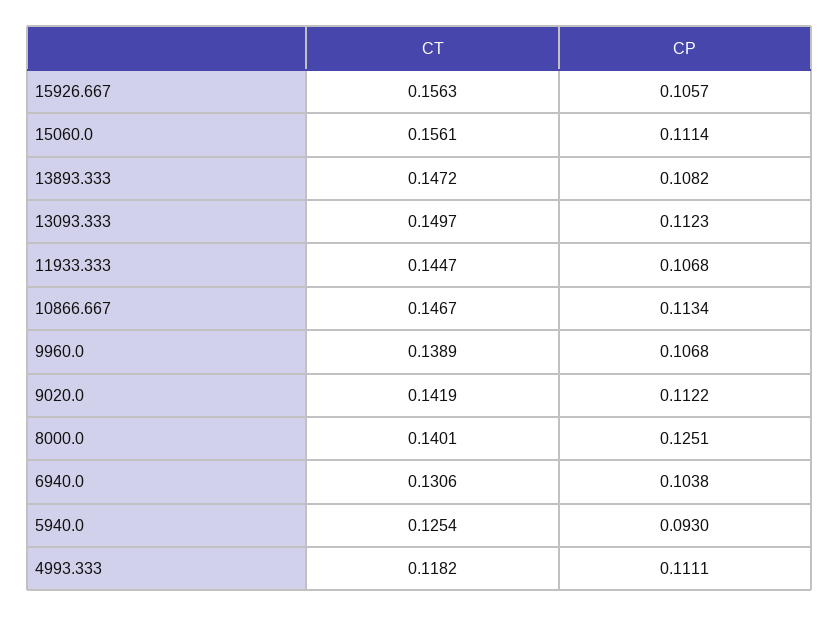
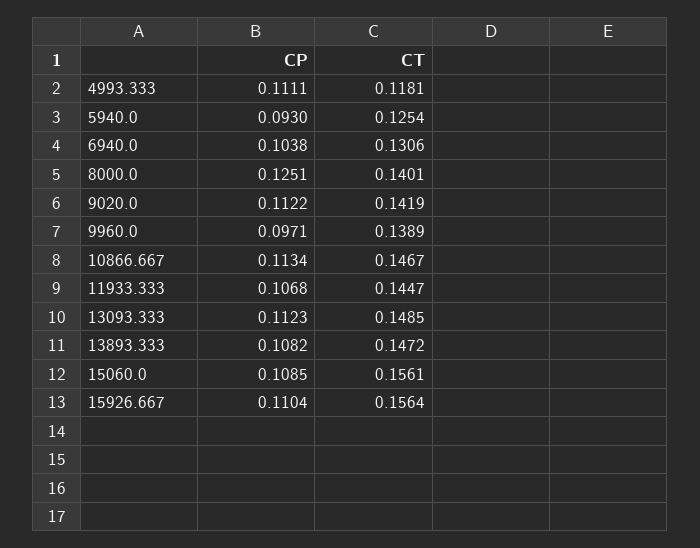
  {
    "CT": {
-     "15926.667": 0.1563,
+     "15926.667": 0.1564,
      "15060.0": 0.1561,
      "13893.333": 0.1472,
-     "13093.333": 0.1497,
+     "13093.333": 0.1485,
      "11933.333": 0.1447,
      "10866.667": 0.1467,
      "9960.0": 0.1389,
      "9020.0": 0.1419,
      "8000.0": 0.1401,
      "6940.0": 0.1306,
      "5940.0": 0.1254,
-     "4993.333": 0.1182
+     "4993.333": 0.1181
    },
    "CP": {
-     "15926.667": 0.1057,
+     "15926.667": 0.1104,
-     "15060.0": 0.1114,
+     "15060.0": 0.1085,
      "13893.333": 0.1082,
      "13093.333": 0.1123,
      "11933.333": 0.1068,
      "10866.667": 0.1134,
-     "9960.0": 0.1068,
+     "9960.0": 0.0971,
      "9020.0": 0.1122,
      "8000.0": 0.1251,
      "6940.0": 0.1038,
      "5940.0": 0.093,
      "4993.333": 0.1111
    }
  }

